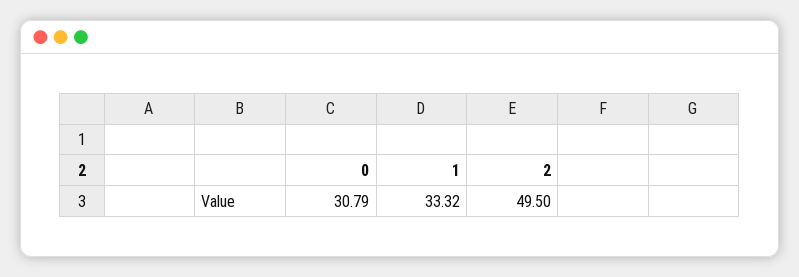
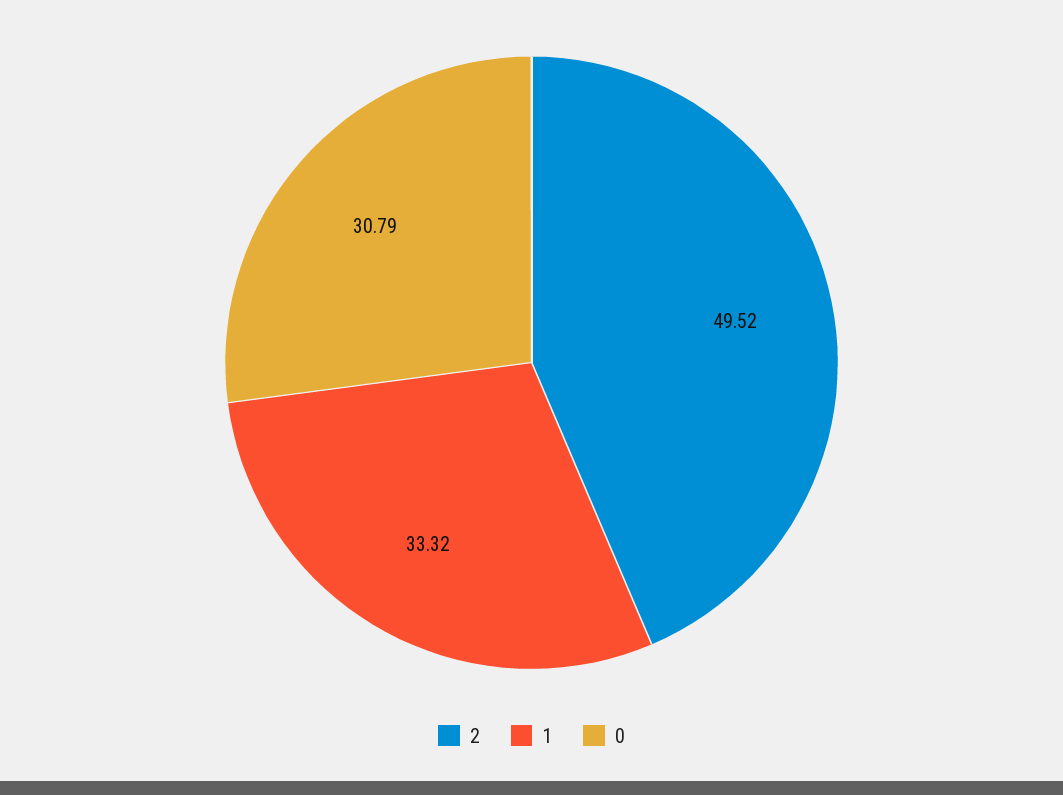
  {
    "0": 30.79,
    "1": 33.32,
-   "2": 49.5
+   "2": 49.52
  }

